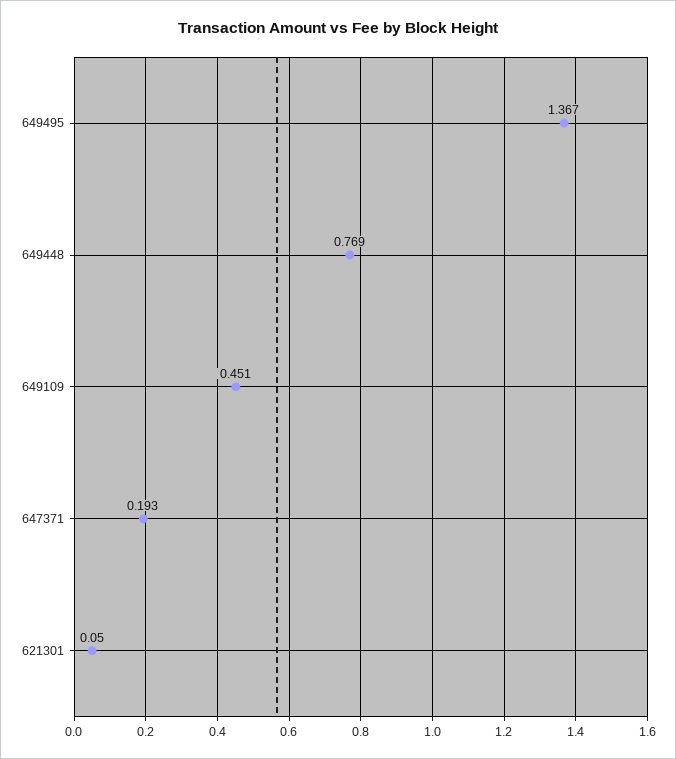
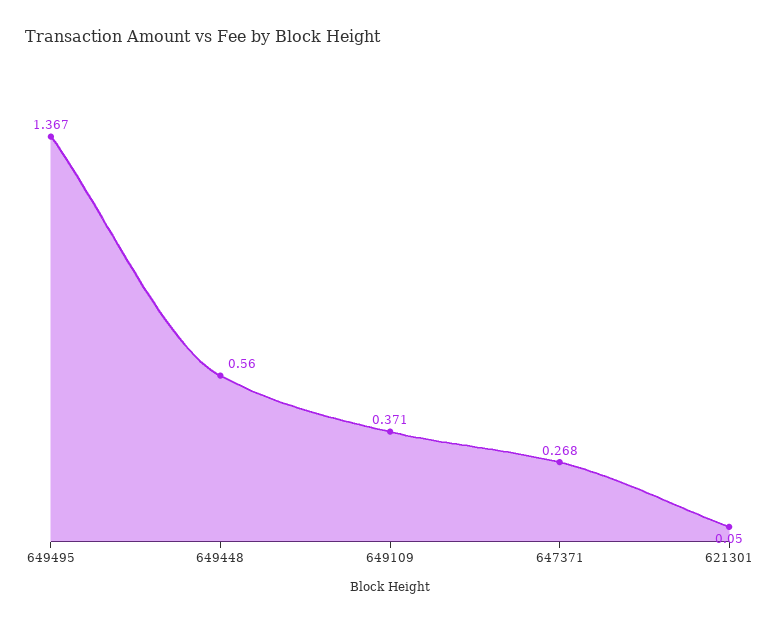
  {
    "649495": 1.367,
-   "649448": 0.769,
+   "649448": 0.56,
-   "649109": 0.451,
+   "649109": 0.371,
-   "647371": 0.193,
+   "647371": 0.268,
    "621301": 0.05
  }

